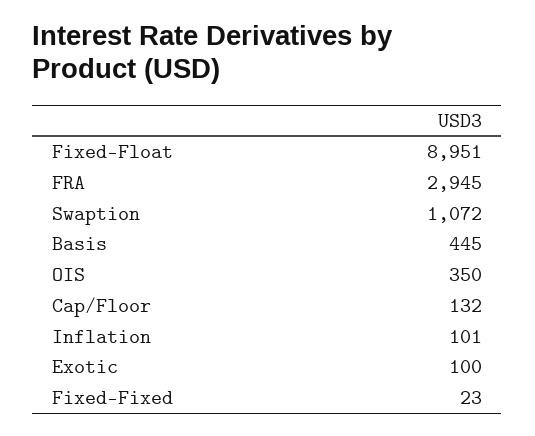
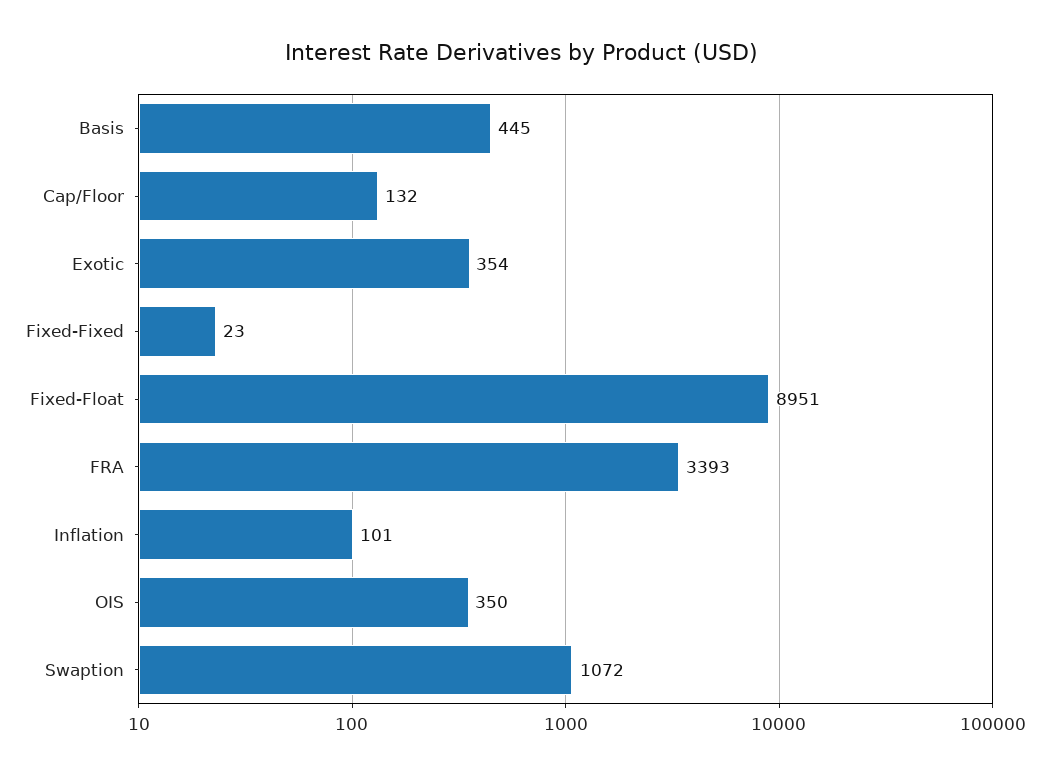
  {
    "Fixed-Float": 8951,
-   "FRA": 2945,
+   "FRA": 3393,
    "Swaption": 1072,
    "Basis": 445,
    "OIS": 350,
    "Cap/Floor": 132,
    "Inflation": 101,
-   "Exotic": 100,
+   "Exotic": 354,
    "Fixed-Fixed": 23
  }

